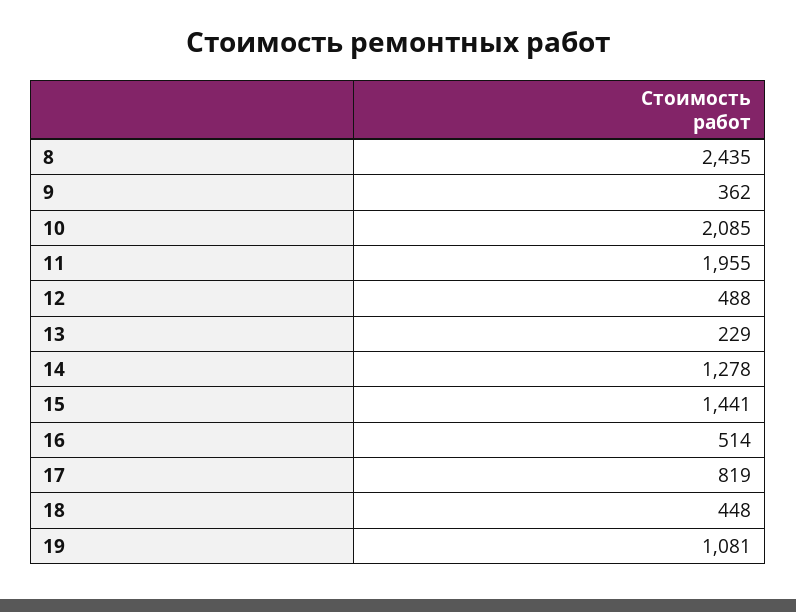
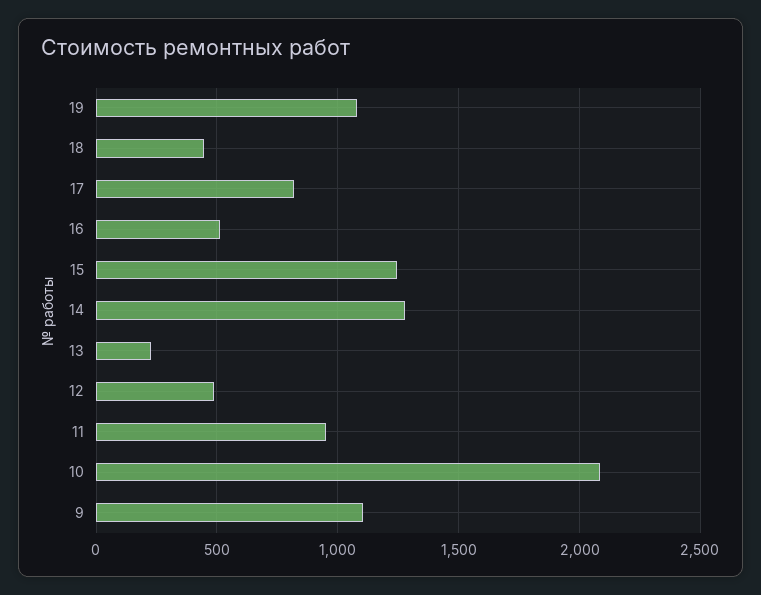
  {
-   "8": 2435,
-   "9": 362,
+   "9": 1100,
    "10": 2085,
-   "11": 1955,
+   "11": 950,
    "12": 488,
    "13": 229,
    "14": 1278,
-   "15": 1441,
+   "15": 1250,
    "16": 514,
    "17": 819,
    "18": 448,
    "19": 1081
  }

